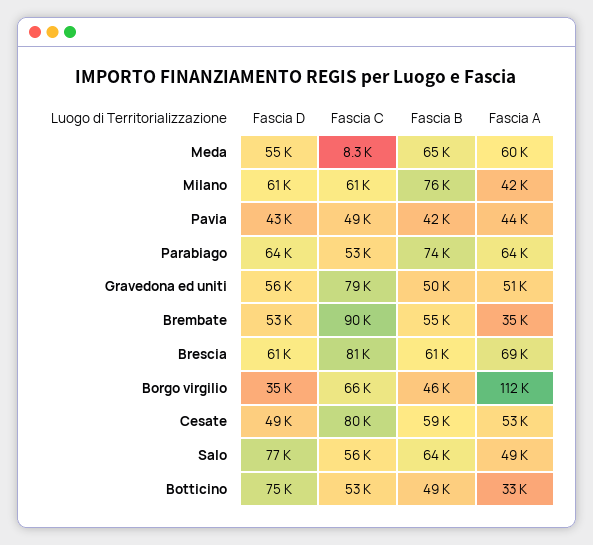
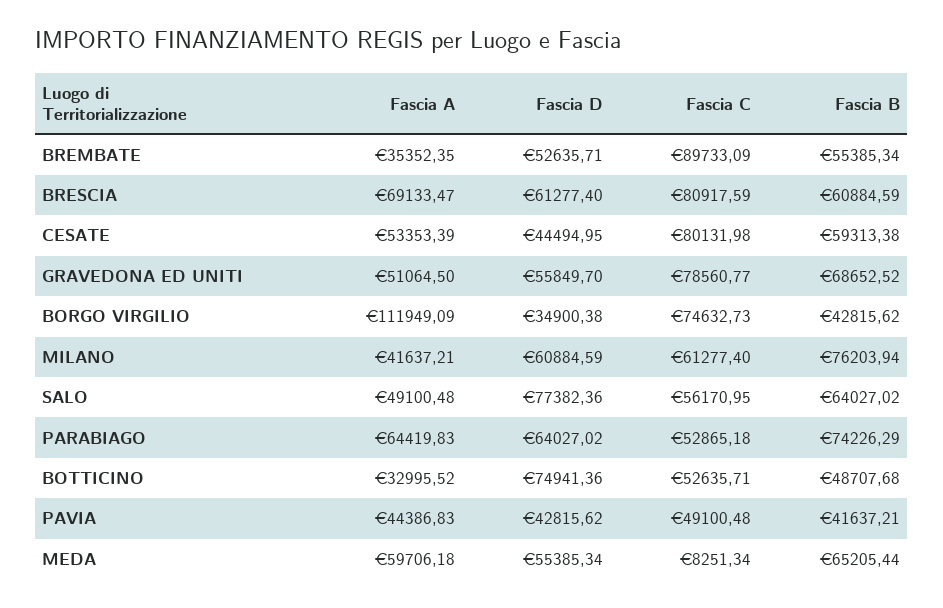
  {
    "Fascia D": {
      "Meda": 55385.34,
      "Milano": 60884.59,
      "Pavia": 42815.62,
      "Parabiago": 64027.02,
      "Gravedona ed uniti": 55849.7,
      "Brembate": 52635.71,
      "Brescia": 61277.4,
      "Borgo virgilio": 34900.38,
-     "Cesate": 49000,
+     "Cesate": 44494.95,
      "Salo": 77382.36,
      "Botticino": 74941.36
    },
    "Fascia C": {
      "Meda": 8251.34,
      "Milano": 61277.4,
      "Pavia": 49100.48,
      "Parabiago": 52865.18,
      "Gravedona ed uniti": 78560.77,
      "Brembate": 89733.09,
      "Brescia": 80917.59,
-     "Borgo virgilio": 66000,
+     "Borgo virgilio": 74632.73,
      "Cesate": 80131.98,
      "Salo": 56170.95,
      "Botticino": 52635.71
    },
    "Fascia B": {
      "Meda": 65205.44,
      "Milano": 76203.94,
      "Pavia": 41637.21,
      "Parabiago": 74226.29,
-     "Gravedona ed uniti": 50000,
+     "Gravedona ed uniti": 68652.52,
      "Brembate": 55385.34,
      "Brescia": 60884.59,
-     "Borgo virgilio": 46000,
+     "Borgo virgilio": 42815.62,
      "Cesate": 59313.38,
      "Salo": 64027.02,
      "Botticino": 48707.68
    },
    "Fascia A": {
      "Meda": 59706.18,
      "Milano": 41637.21,
      "Pavia": 44386.83,
      "Parabiago": 64419.83,
      "Gravedona ed uniti": 51064.5,
      "Brembate": 35352.35,
      "Brescia": 69133.47,
      "Borgo virgilio": 111949.09,
      "Cesate": 53353.39,
      "Salo": 49100.48,
      "Botticino": 32995.52
    }
  }

